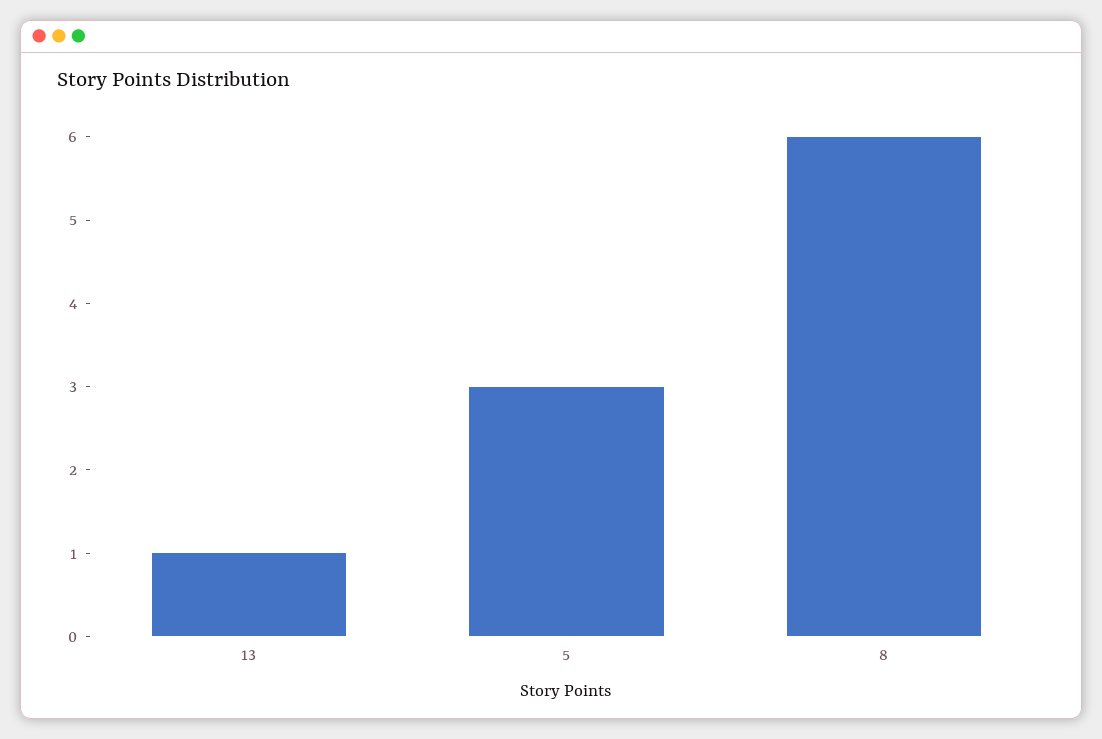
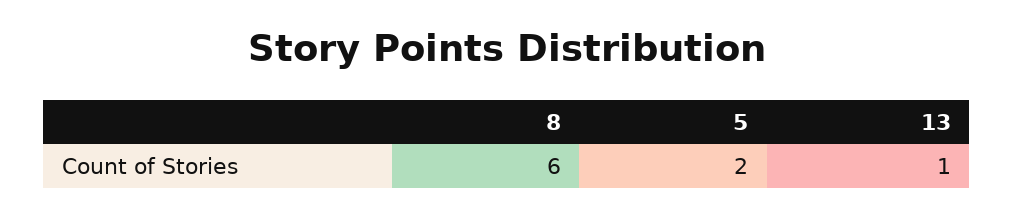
  {
    "13": 1,
-   "5": 3,
+   "5": 2,
    "8": 6
  }

